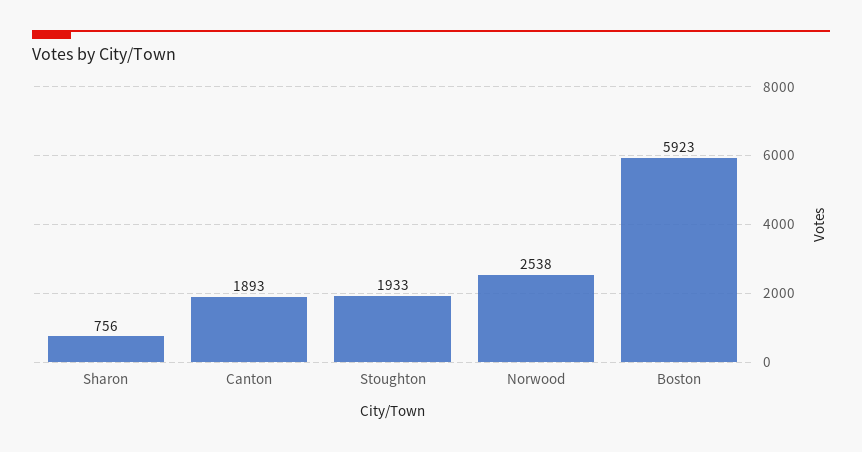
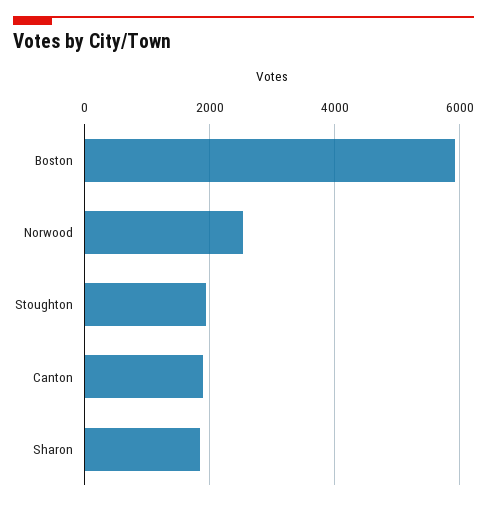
  {
-   "Sharon": 756,
+   "Sharon": 1800,
    "Canton": 1893,
    "Stoughton": 1933,
    "Norwood": 2538,
    "Boston": 5923
  }

